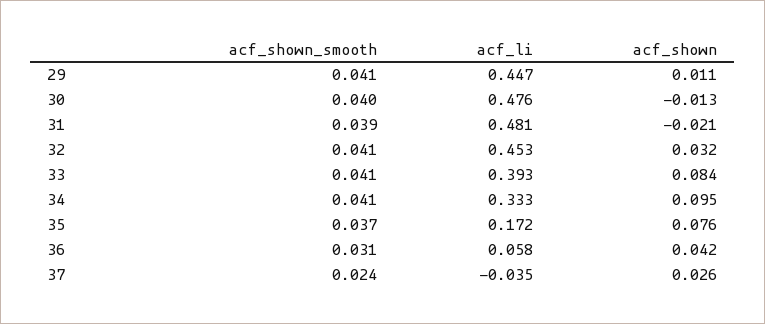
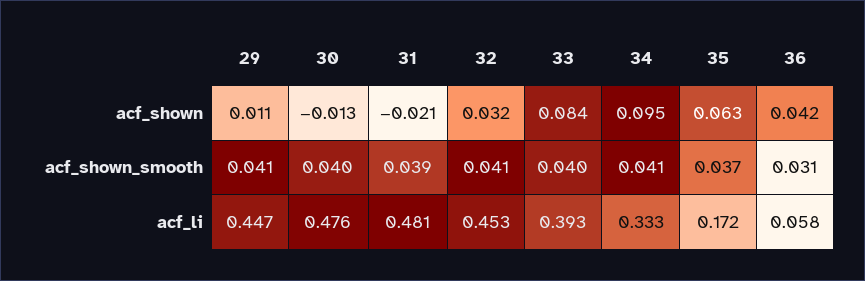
  {
    "acf_shown_smooth": {
      "29": 0.041,
      "30": 0.04,
      "31": 0.039,
      "32": 0.041,
-     "33": 0.041,
+     "33": 0.04,
      "34": 0.041,
      "35": 0.037,
-     "36": 0.031,
+     "36": 0.031
-     "37": 0.024
    },
    "acf_li": {
      "29": 0.447,
      "30": 0.476,
      "31": 0.481,
      "32": 0.453,
      "33": 0.393,
      "34": 0.333,
      "35": 0.172,
-     "36": 0.058,
+     "36": 0.058
-     "37": -0.035
    },
    "acf_shown": {
      "29": 0.011,
      "30": -0.013,
      "31": -0.021,
      "32": 0.032,
      "33": 0.084,
      "34": 0.095,
-     "35": 0.076,
+     "35": 0.063,
-     "36": 0.042,
+     "36": 0.042
-     "37": 0.026
    }
  }

